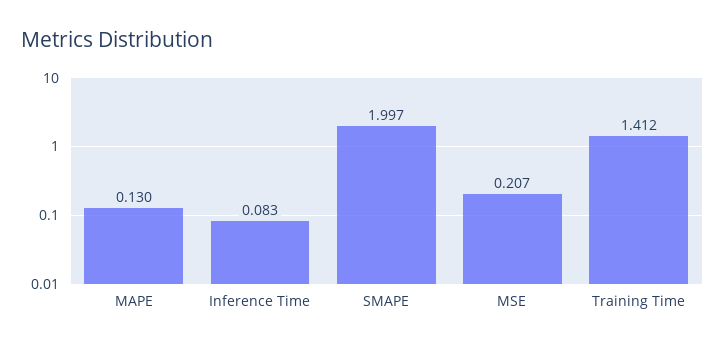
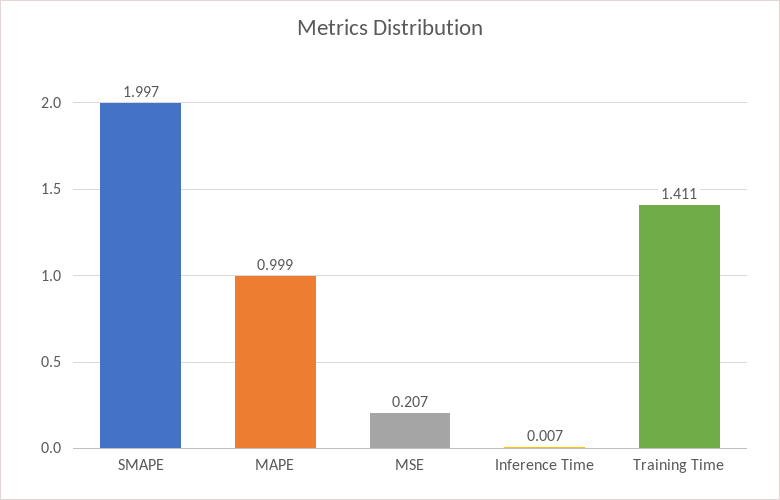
  {
-   "MAPE": 0.13,
+   "MAPE": 0.999,
-   "Inference Time": 0.083,
+   "Inference Time": 0.007,
    "SMAPE": 1.997,
    "MSE": 0.207,
-   "Training Time": 1.412
+   "Training Time": 1.411
  }

